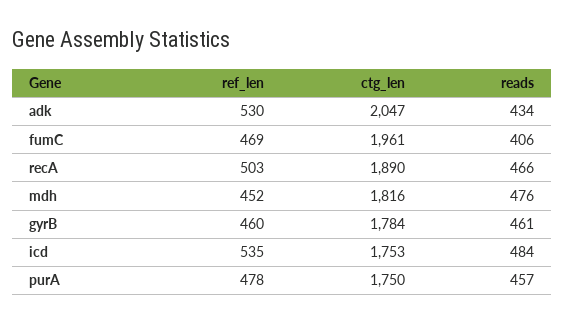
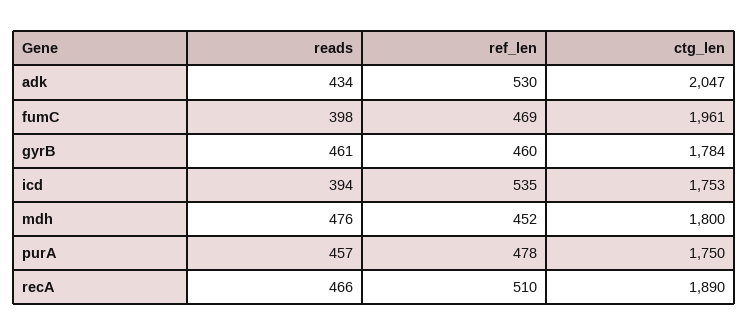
  {
    "ref_len": {
      "adk": 530,
      "fumC": 469,
-     "recA": 503,
+     "recA": 510,
      "mdh": 452,
      "gyrB": 460,
      "icd": 535,
      "purA": 478
    },
    "ctg_len": {
      "adk": 2047,
      "fumC": 1961,
      "recA": 1890,
-     "mdh": 1816,
+     "mdh": 1800,
      "gyrB": 1784,
      "icd": 1753,
      "purA": 1750
    },
    "reads": {
      "adk": 434,
-     "fumC": 406,
+     "fumC": 398,
      "recA": 466,
      "mdh": 476,
      "gyrB": 461,
-     "icd": 484,
+     "icd": 394,
      "purA": 457
    }
  }

